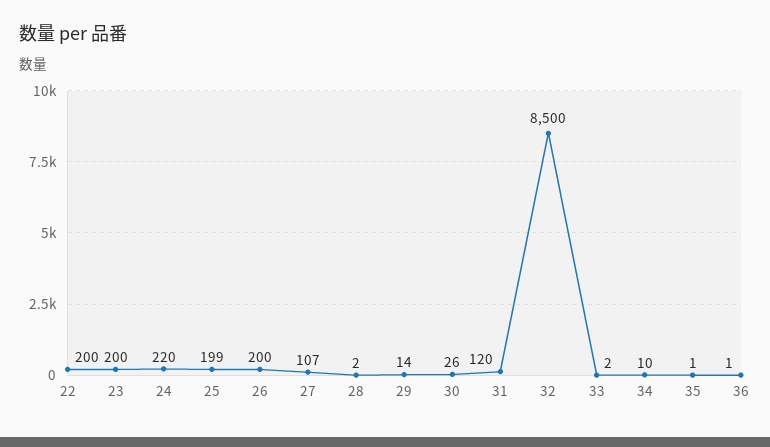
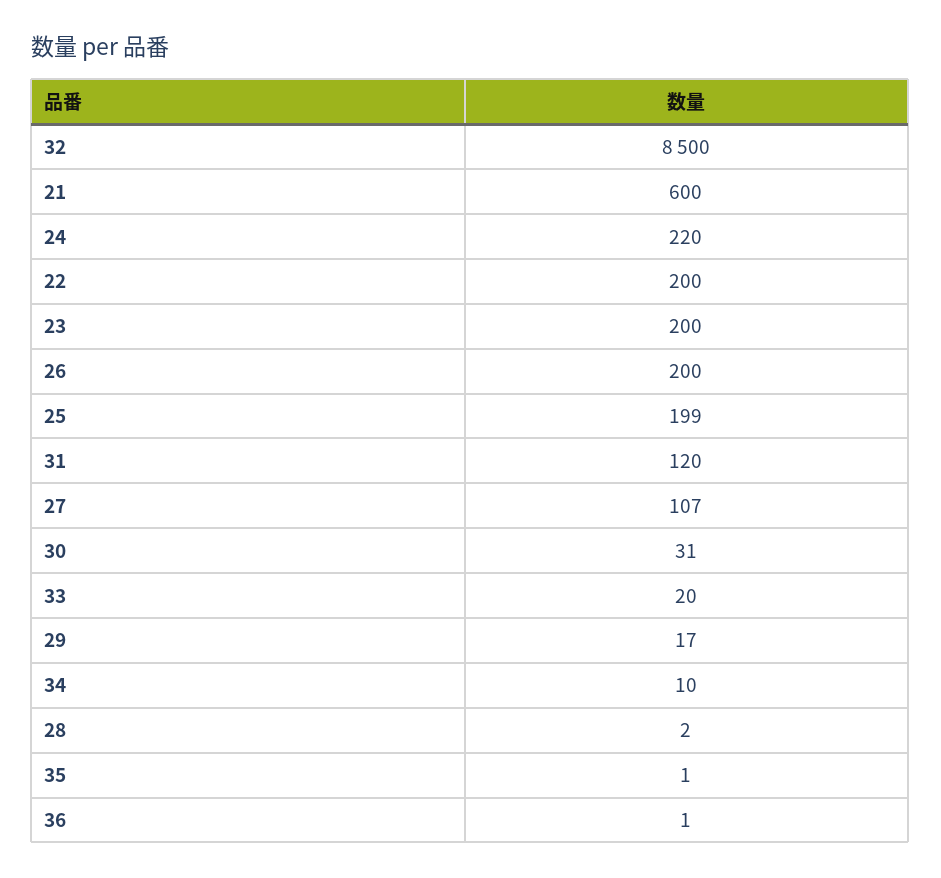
  {
    "22": 200,
    "23": 200,
    "24": 220,
    "25": 199,
    "26": 200,
    "27": 107,
    "28": 2,
-   "29": 14,
+   "29": 17,
-   "30": 26,
+   "30": 31,
    "31": 120,
    "32": 8500,
-   "33": 2,
+   "33": 20,
    "34": 10,
    "35": 1,
-   "36": 1
+   "36": 1,
+   "21": 600
  }

